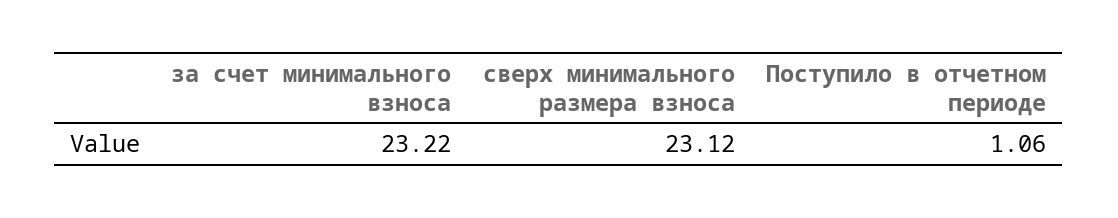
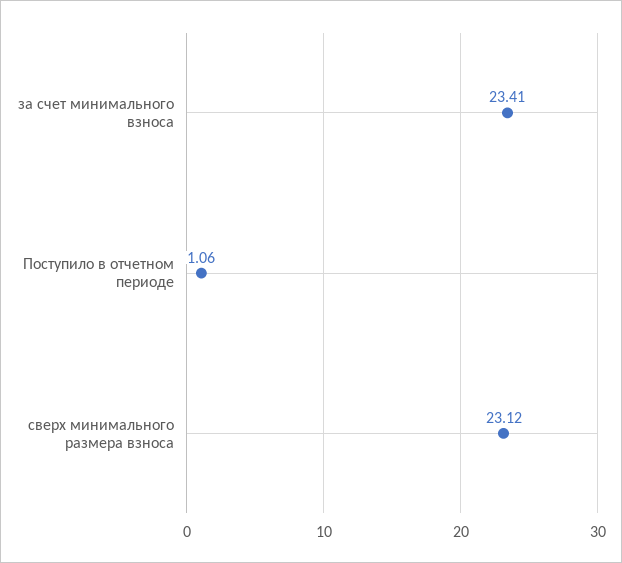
  {
-   "за счет минимального взноса": 23.22,
+   "за счет минимального взноса": 23.41,
    "сверх минимального размера взноса": 23.12,
    "Поступило в отчетном периоде": 1.06
  }

